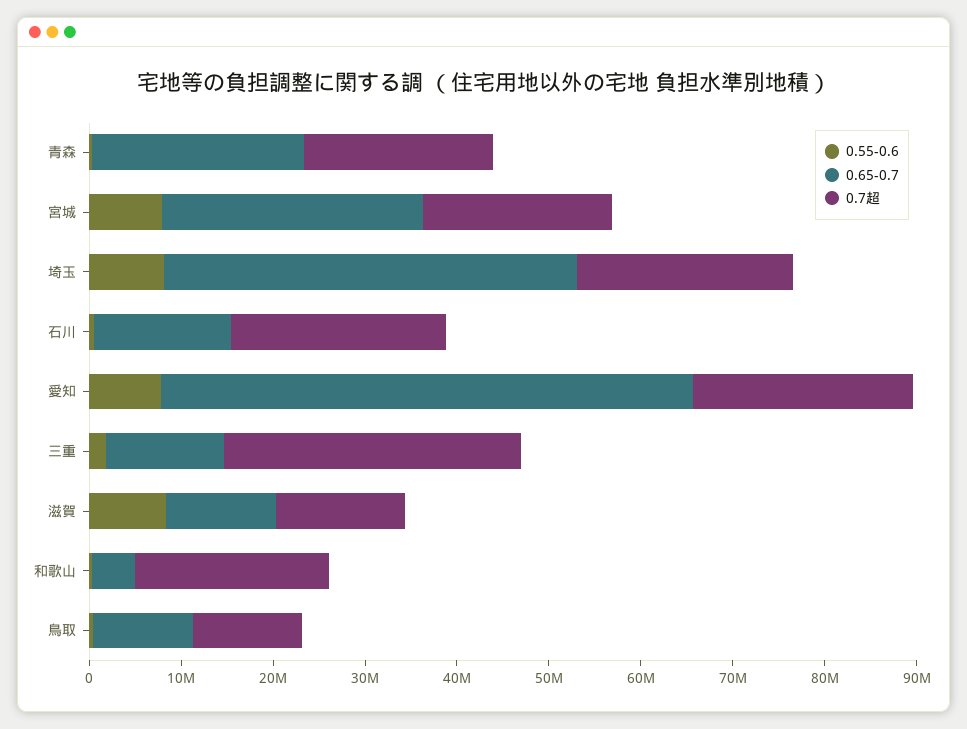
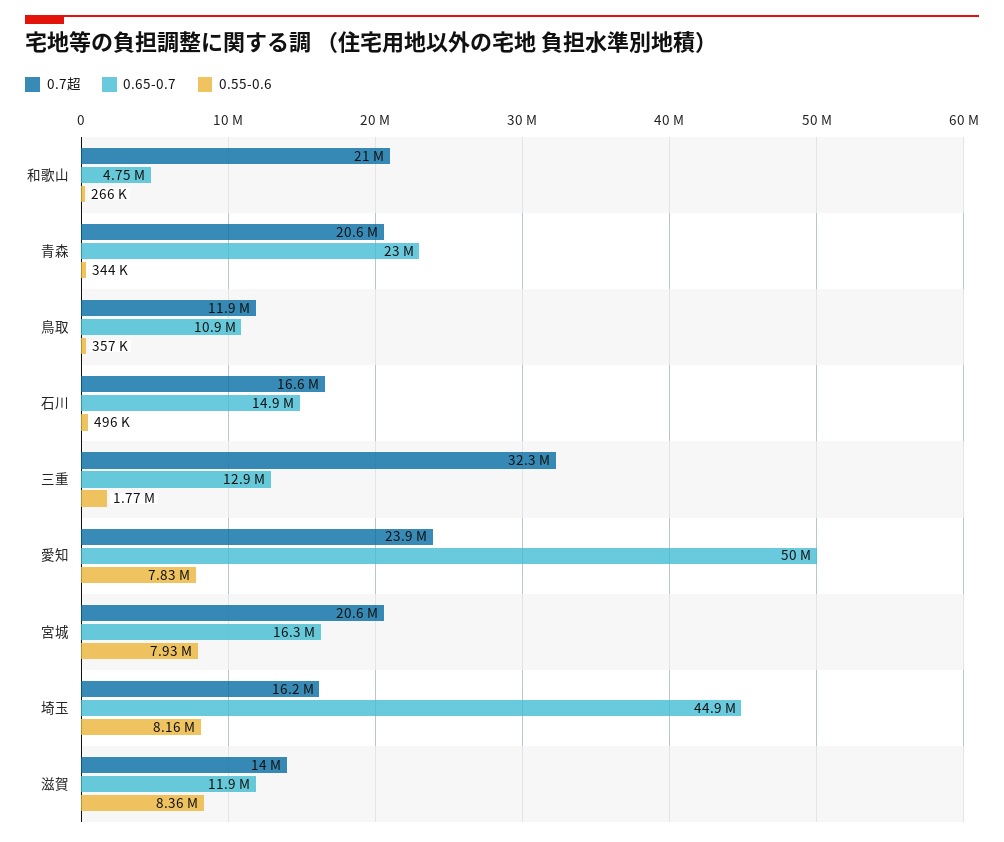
  {
    "0.55-0.6": {
      "青森": 344000,
      "宮城": 7930000,
      "埼玉": 8160000,
      "石川": 496000,
      "愛知": 7830000,
      "三重": 1770000,
      "滋賀": 8360000,
      "和歌山": 266000,
      "鳥取": 357000
    },
    "0.65-0.7": {
      "青森": 23000000,
-     "宮城": 28000000,
+     "宮城": 16300000,
      "埼玉": 44900000,
      "石川": 14900000,
-     "愛知": 58000000,
+     "愛知": 50000000,
      "三重": 12900000,
      "滋賀": 11900000,
      "和歌山": 4750000,
      "鳥取": 10900000
    },
    "0.7超": {
      "青森": 20600000,
      "宮城": 20600000,
-     "埼玉": 24000000,
+     "埼玉": 16200000,
-     "石川": 24000000,
+     "石川": 16600000,
      "愛知": 23900000,
      "三重": 32300000,
      "滋賀": 14000000,
      "和歌山": 21000000,
      "鳥取": 11900000
    }
  }

